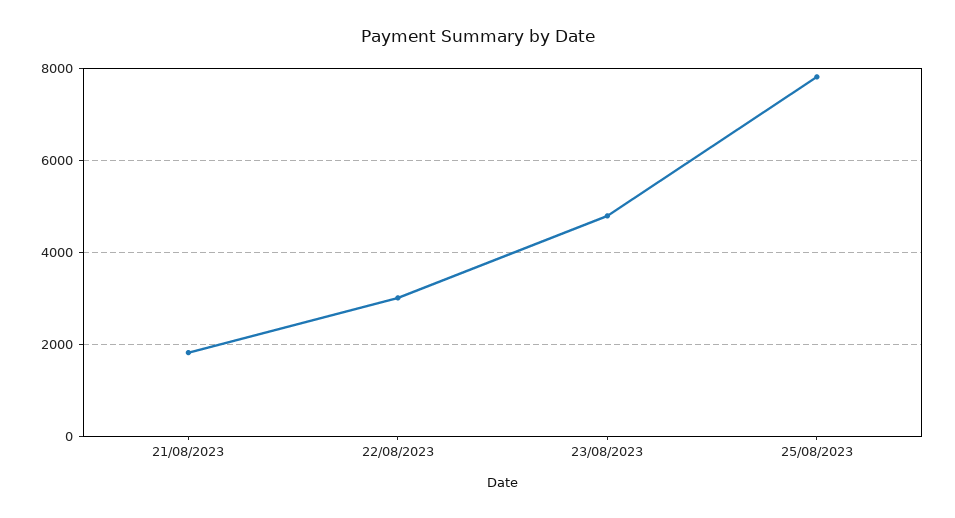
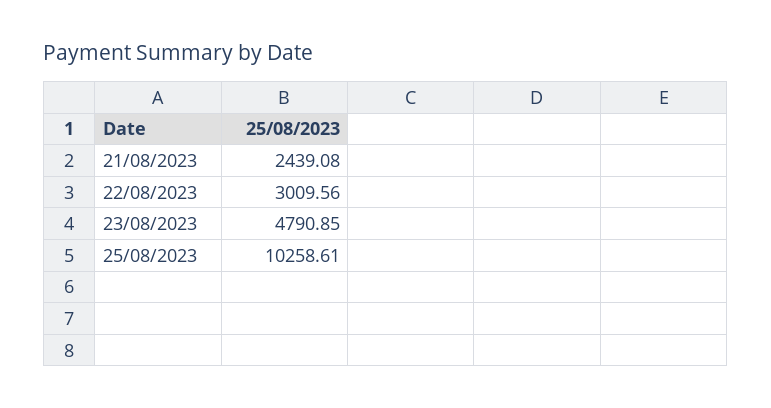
  {
-   "21/08/2023": 1800,
+   "21/08/2023": 2439.08,
    "22/08/2023": 3009.56,
    "23/08/2023": 4790.85,
-   "25/08/2023": 7800
+   "25/08/2023": 10258.61
  }

